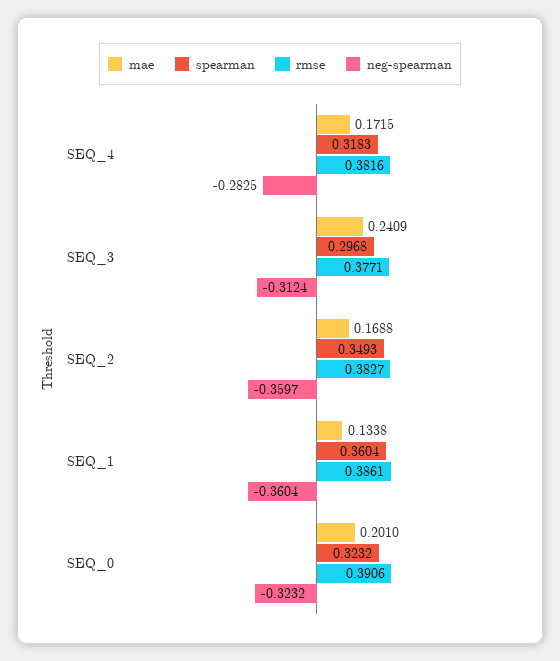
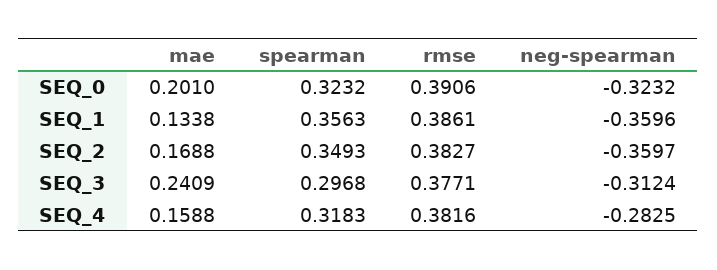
  {
    "mae": {
-     "SEQ_4": 0.1715,
+     "SEQ_4": 0.1588,
      "SEQ_3": 0.2409,
      "SEQ_2": 0.1688,
      "SEQ_1": 0.1338,
      "SEQ_0": 0.201
    },
    "spearman": {
      "SEQ_4": 0.3183,
      "SEQ_3": 0.2968,
      "SEQ_2": 0.3493,
-     "SEQ_1": 0.3604,
+     "SEQ_1": 0.3563,
      "SEQ_0": 0.3232
    },
    "rmse": {
      "SEQ_4": 0.3816,
      "SEQ_3": 0.3771,
      "SEQ_2": 0.3827,
      "SEQ_1": 0.3861,
      "SEQ_0": 0.3906
    },
    "neg-spearman": {
      "SEQ_4": -0.2825,
      "SEQ_3": -0.3124,
      "SEQ_2": -0.3597,
-     "SEQ_1": -0.3604,
+     "SEQ_1": -0.3596,
      "SEQ_0": -0.3232
    }
  }

